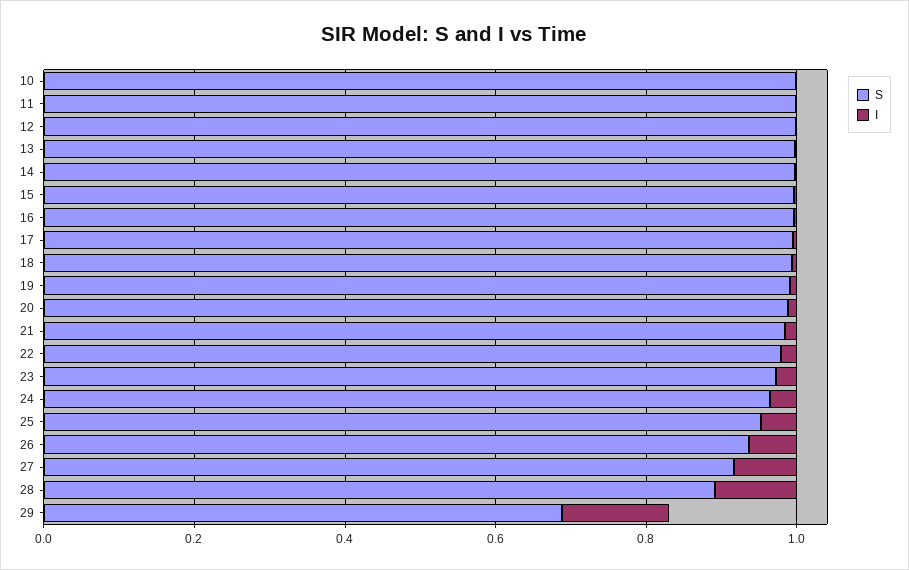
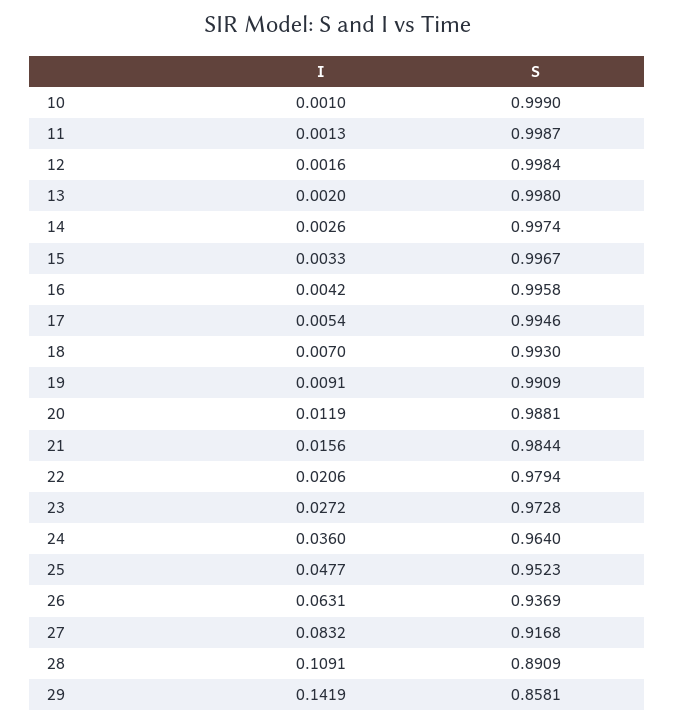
  {
    "S": {
      "10": 0.999,
      "11": 0.9987,
      "12": 0.9984,
      "13": 0.998,
      "14": 0.9974,
      "15": 0.9967,
      "16": 0.9958,
      "17": 0.9946,
      "18": 0.993,
      "19": 0.9909,
      "20": 0.9881,
      "21": 0.9844,
      "22": 0.9794,
      "23": 0.9728,
      "24": 0.964,
      "25": 0.9523,
      "26": 0.9369,
      "27": 0.9168,
      "28": 0.8909,
-     "29": 0.7
+     "29": 0.8581
    },
    "I": {
      "10": 0.001,
      "11": 0.0013,
      "12": 0.0016,
      "13": 0.002,
      "14": 0.0026,
      "15": 0.0033,
      "16": 0.0042,
      "17": 0.0054,
      "18": 0.007,
      "19": 0.0091,
      "20": 0.0119,
      "21": 0.0156,
      "22": 0.0206,
      "23": 0.0272,
      "24": 0.036,
      "25": 0.0477,
      "26": 0.0631,
      "27": 0.0832,
      "28": 0.1091,
      "29": 0.1419
    }
  }

